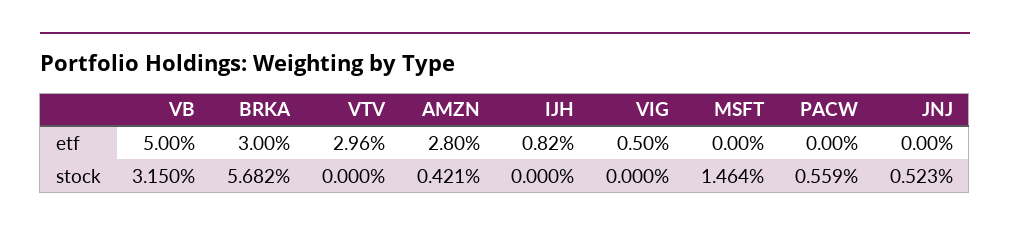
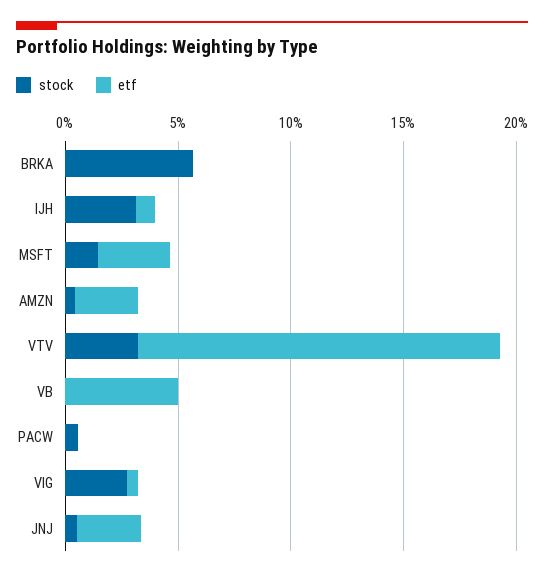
  {
    "etf": {
      "VB": 5,
-     "BRKA": 3,
+     "BRKA": 0,
-     "VTV": 2.96,
+     "VTV": 16,
      "AMZN": 2.8,
      "IJH": 0.82,
      "VIG": 0.5,
-     "MSFT": 0,
+     "MSFT": 3,
      "PACW": 0,
-     "JNJ": 0
+     "JNJ": 3
    },
    "stock": {
-     "VB": 3.15,
+     "VB": 0,
      "BRKA": 5.682,
-     "VTV": 0,
+     "VTV": 3,
      "AMZN": 0.421,
-     "IJH": 0,
+     "IJH": 3,
-     "VIG": 0,
+     "VIG": 3,
      "MSFT": 1.464,
      "PACW": 0.559,
      "JNJ": 0.523
    }
  }

